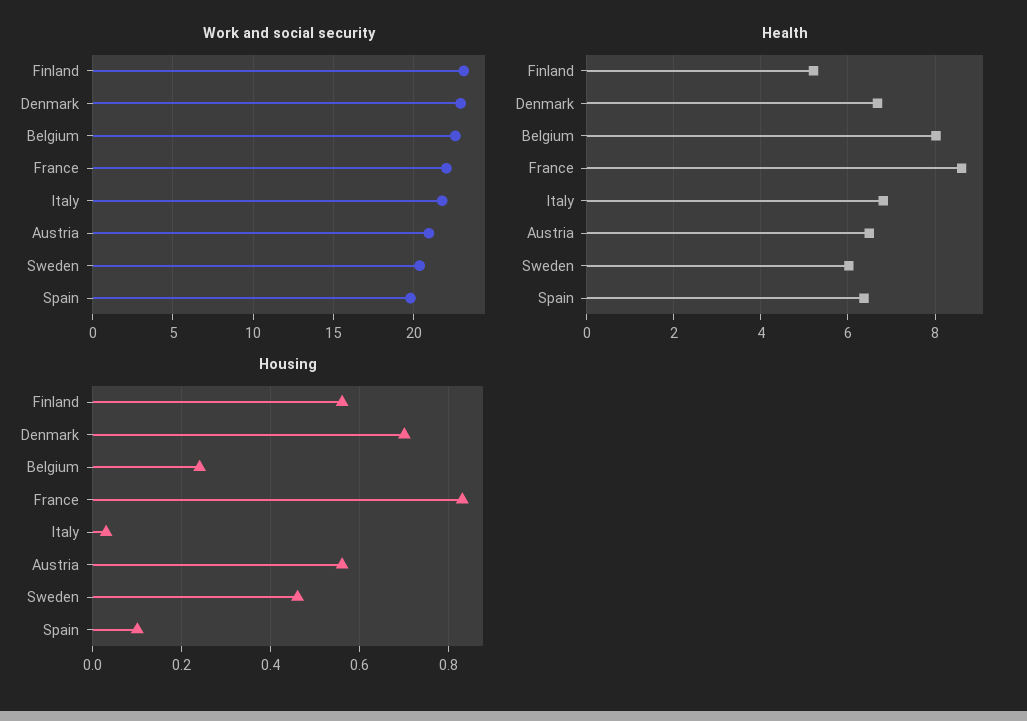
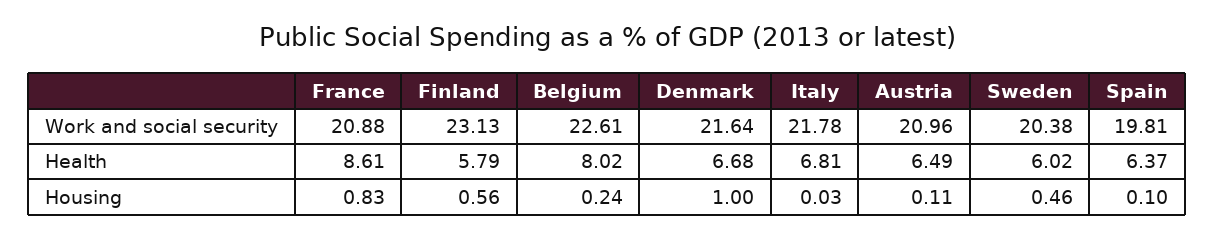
  {
    "Work and social security": {
      "Finland": 23.13,
-     "Denmark": 23,
+     "Denmark": 21.64,
      "Belgium": 22.61,
-     "France": 22,
+     "France": 20.88,
      "Italy": 21.78,
      "Austria": 20.96,
      "Sweden": 20.38,
      "Spain": 19.81
    },
    "Health": {
-     "Finland": 5.2,
+     "Finland": 5.79,
      "Denmark": 6.68,
      "Belgium": 8.02,
      "France": 8.61,
      "Italy": 6.81,
      "Austria": 6.49,
      "Sweden": 6.02,
      "Spain": 6.37
    },
    "Housing": {
      "Finland": 0.56,
-     "Denmark": 0.7,
+     "Denmark": 1,
      "Belgium": 0.24,
      "France": 0.83,
      "Italy": 0.03,
-     "Austria": 0.55,
+     "Austria": 0.11,
      "Sweden": 0.46,
      "Spain": 0.1
    }
  }

